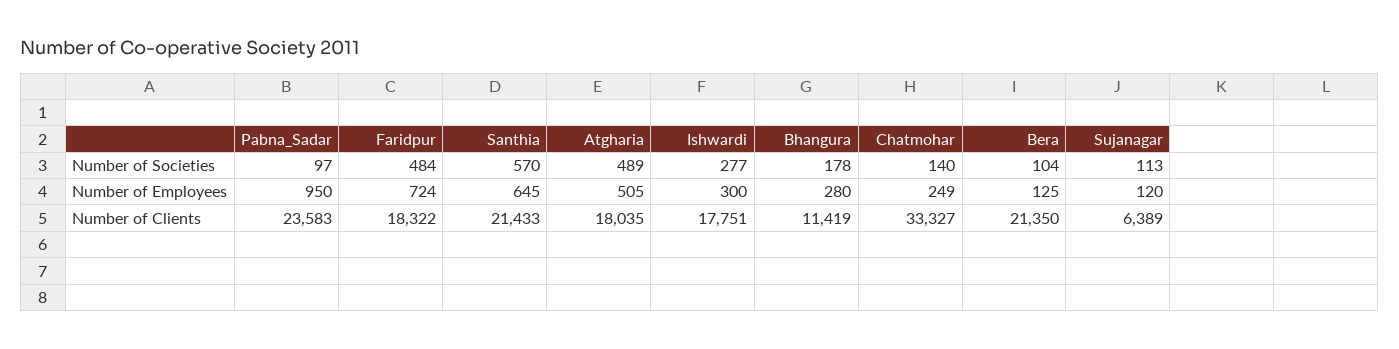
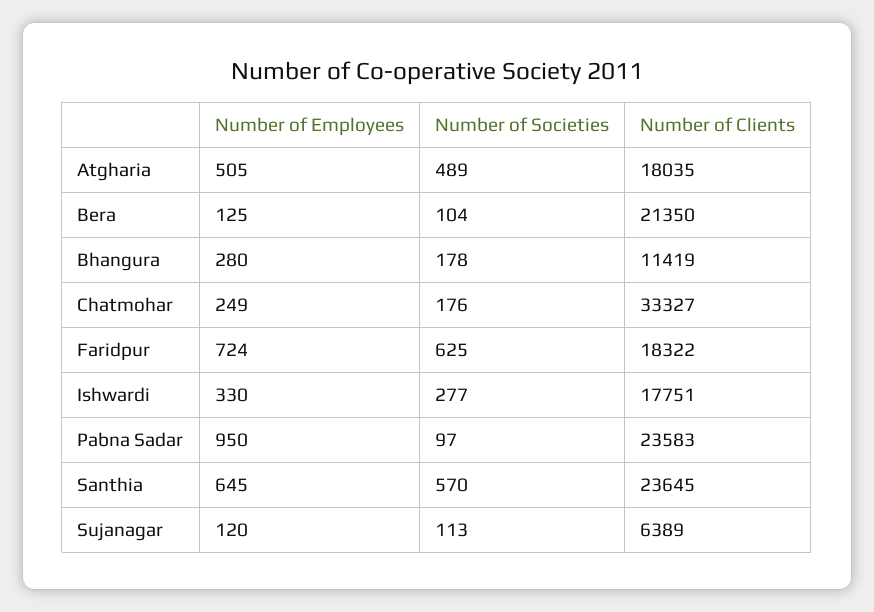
  {
    "Pabna_Sadar": {
      "Number of Societies": 97,
      "Number of Employees": 950,
      "Number of Clients": 23583
    },
    "Faridpur": {
-     "Number of Societies": 484,
+     "Number of Societies": 625,
      "Number of Employees": 724,
      "Number of Clients": 18322
    },
    "Santhia": {
      "Number of Societies": 570,
      "Number of Employees": 645,
-     "Number of Clients": 21433
+     "Number of Clients": 23645
    },
    "Atgharia": {
      "Number of Societies": 489,
      "Number of Employees": 505,
      "Number of Clients": 18035
    },
    "Ishwardi": {
      "Number of Societies": 277,
-     "Number of Employees": 300,
+     "Number of Employees": 330,
      "Number of Clients": 17751
    },
    "Bhangura": {
      "Number of Societies": 178,
      "Number of Employees": 280,
      "Number of Clients": 11419
    },
    "Chatmohar": {
-     "Number of Societies": 140,
+     "Number of Societies": 176,
      "Number of Employees": 249,
      "Number of Clients": 33327
    },
    "Bera": {
      "Number of Societies": 104,
      "Number of Employees": 125,
      "Number of Clients": 21350
    },
    "Sujanagar": {
      "Number of Societies": 113,
      "Number of Employees": 120,
      "Number of Clients": 6389
    }
  }

